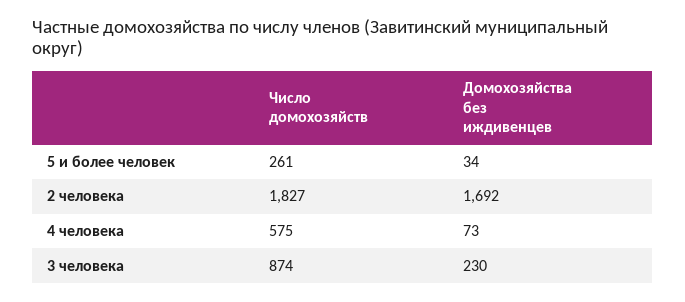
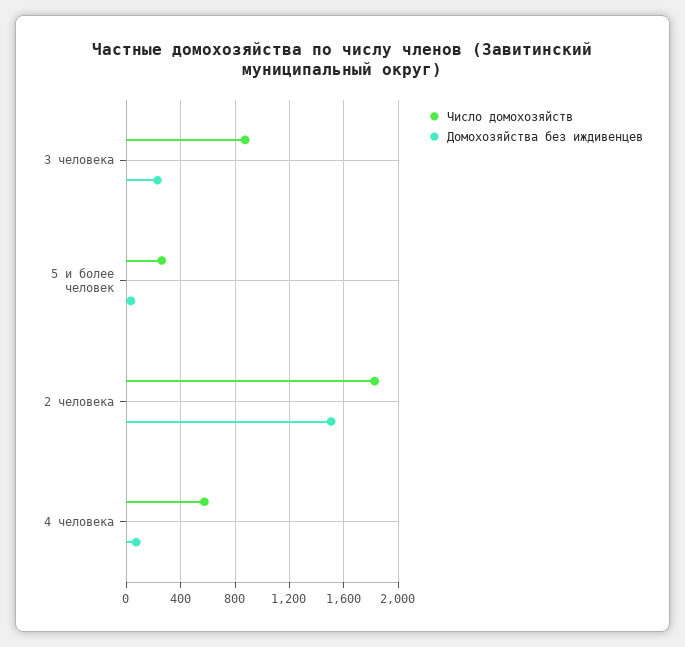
  {
    "Число домохозяйств": {
      "5 и более человек": 261,
      "2 человека": 1827,
      "4 человека": 575,
      "3 человека": 874
    },
    "Домохозяйства без иждивенцев": {
      "5 и более человек": 34,
-     "2 человека": 1692,
+     "2 человека": 1500,
      "4 человека": 73,
      "3 человека": 230
    }
  }

